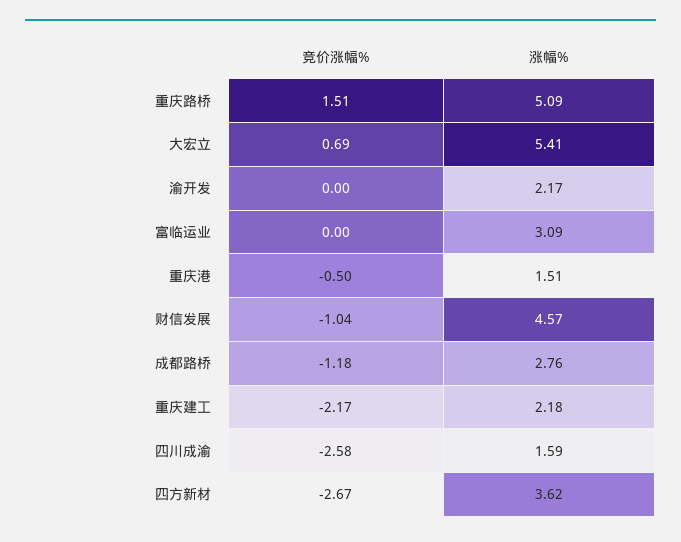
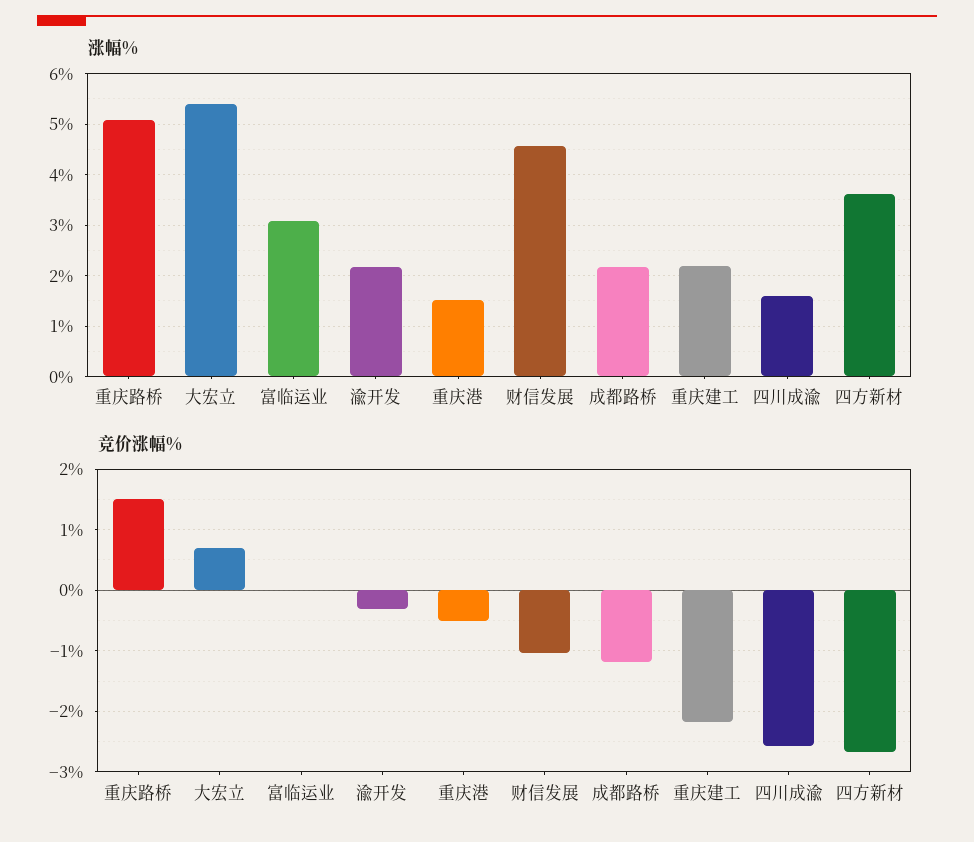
  {
    "竞价涨幅%": {
      "重庆路桥": 1.51,
      "大宏立": 0.69,
-     "渝开发": 0,
+     "渝开发": -0.3,
      "富临运业": 0,
      "重庆港": -0.5,
      "财信发展": -1.04,
      "成都路桥": -1.18,
      "重庆建工": -2.17,
      "四川成渝": -2.58,
      "四方新材": -2.67
    },
    "涨幅%": {
      "重庆路桥": 5.09,
      "大宏立": 5.41,
      "渝开发": 2.17,
      "富临运业": 3.09,
      "重庆港": 1.51,
      "财信发展": 4.57,
-     "成都路桥": 2.76,
+     "成都路桥": 2.2,
      "重庆建工": 2.18,
      "四川成渝": 1.59,
      "四方新材": 3.62
    }
  }

